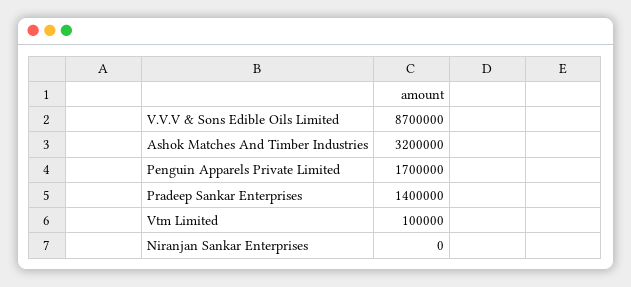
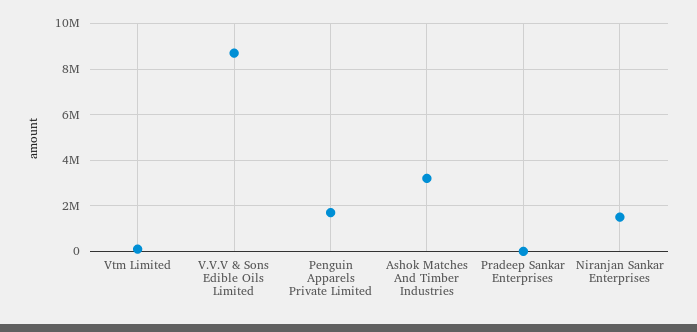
  {
    "V.V.V & Sons Edible Oils Limited": 8700000,
    "Ashok Matches And Timber Industries": 3200000,
    "Penguin Apparels Private Limited": 1700000,
-   "Pradeep Sankar Enterprises": 1400000,
+   "Pradeep Sankar Enterprises": 0,
    "Vtm Limited": 100000,
-   "Niranjan Sankar Enterprises": 0
+   "Niranjan Sankar Enterprises": 1500000
  }

